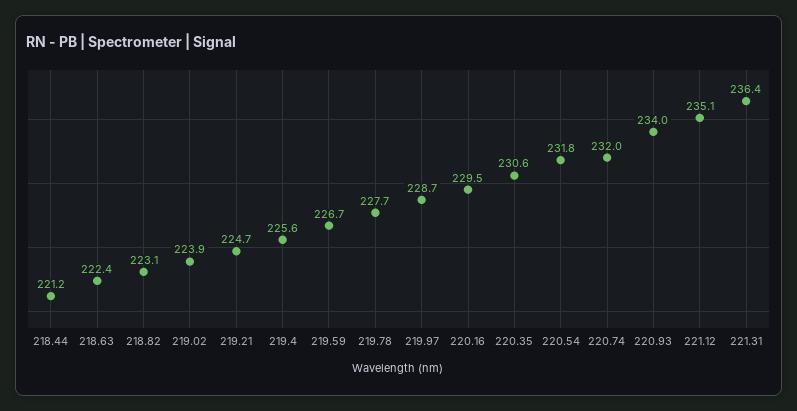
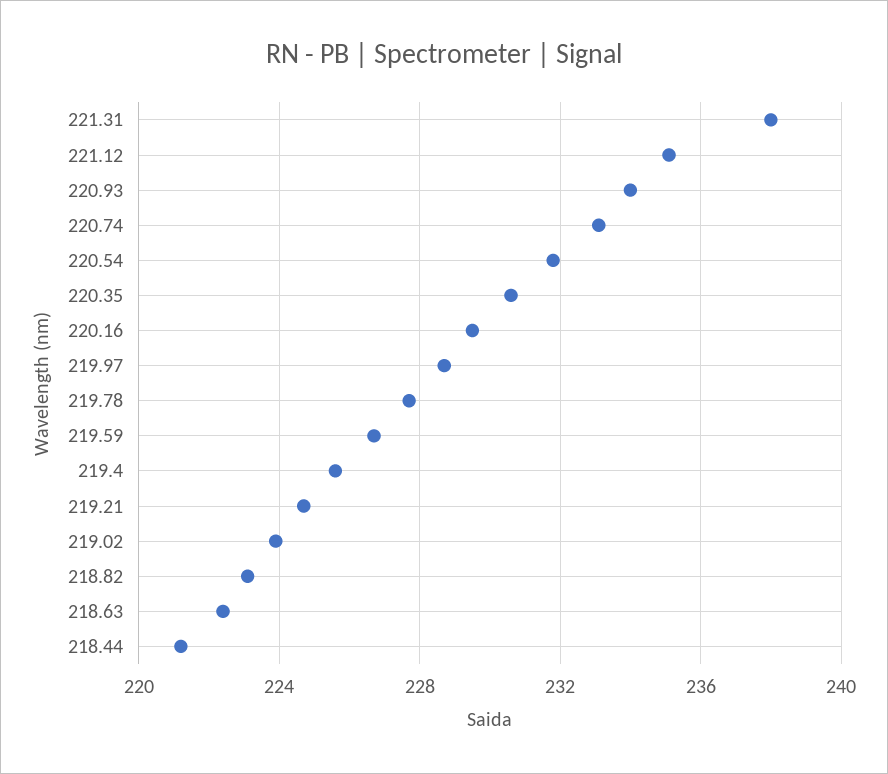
  {
    "218.44": 221.2,
    "218.63": 222.4,
    "218.82": 223.1,
    "219.02": 223.9,
    "219.21": 224.7,
    "219.4": 225.6,
    "219.59": 226.7,
    "219.78": 227.7,
    "219.97": 228.7,
    "220.16": 229.5,
    "220.35": 230.6,
    "220.54": 231.8,
-   "220.74": 232,
+   "220.74": 233,
    "220.93": 234,
    "221.12": 235.1,
-   "221.31": 236.4
+   "221.31": 238
  }

